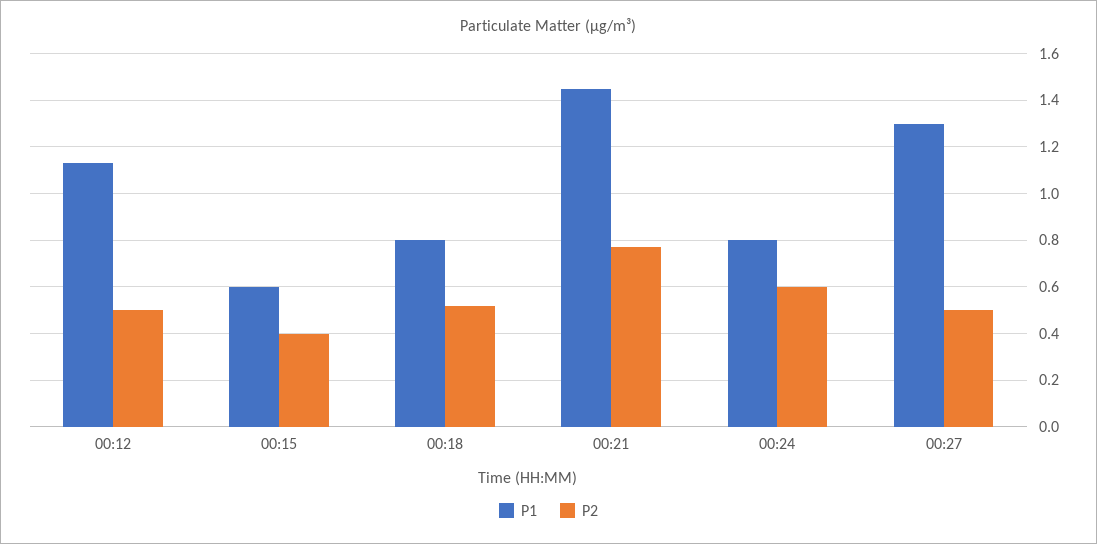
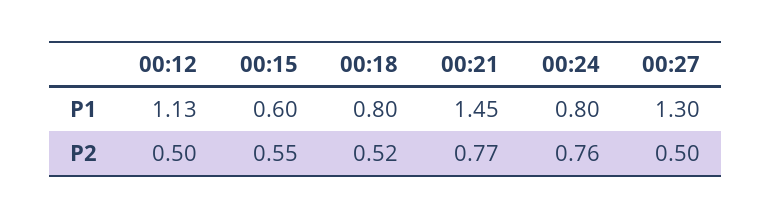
  {
    "P1": {
      "00:12": 1.13,
      "00:15": 0.6,
      "00:18": 0.8,
      "00:21": 1.45,
      "00:24": 0.8,
      "00:27": 1.3
    },
    "P2": {
      "00:12": 0.5,
-     "00:15": 0.4,
+     "00:15": 0.55,
      "00:18": 0.52,
      "00:21": 0.77,
-     "00:24": 0.6,
+     "00:24": 0.76,
      "00:27": 0.5
    }
  }

